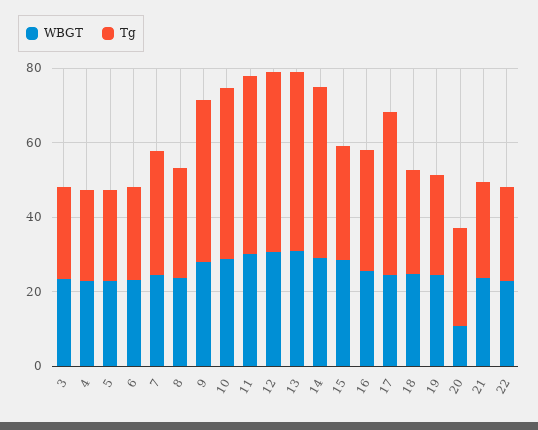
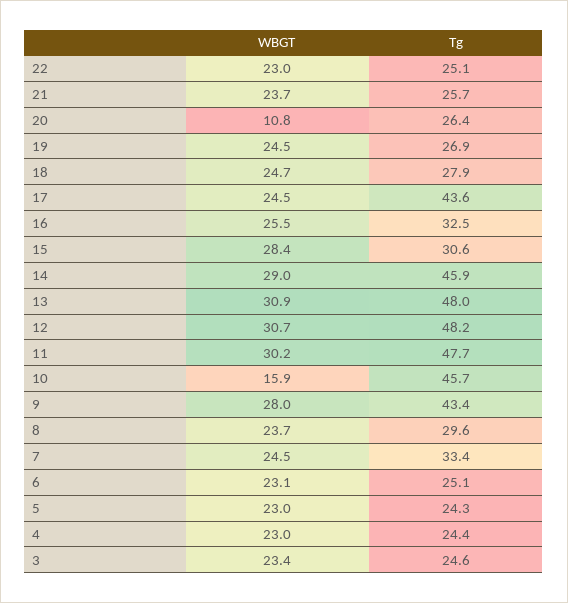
  {
    "WBGT": {
      "3": 23.4,
      "4": 23,
      "5": 23,
      "6": 23.1,
      "7": 24.5,
      "8": 23.7,
      "9": 28,
-     "10": 30,
+     "10": 15.9,
      "11": 30.2,
      "12": 30.7,
      "13": 30.9,
      "14": 29,
      "15": 28.4,
      "16": 25.5,
      "17": 24.5,
      "18": 24.7,
      "19": 24.5,
      "20": 10.8,
      "21": 23.7,
      "22": 23
    },
    "Tg": {
      "3": 24.6,
      "4": 24.4,
      "5": 24.3,
      "6": 25.1,
      "7": 33.4,
      "8": 29.6,
      "9": 43.4,
      "10": 45.7,
      "11": 47.7,
      "12": 48.2,
      "13": 48,
      "14": 45.9,
      "15": 30.6,
      "16": 32.5,
      "17": 43.6,
      "18": 27.9,
      "19": 26.9,
      "20": 26.4,
      "21": 25.7,
      "22": 25.1
    }
  }

